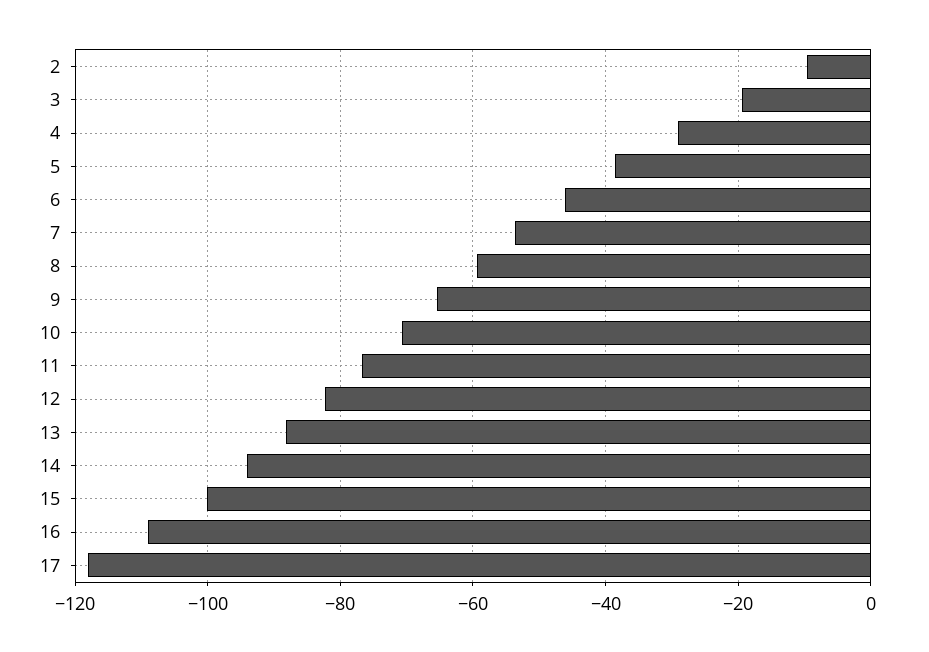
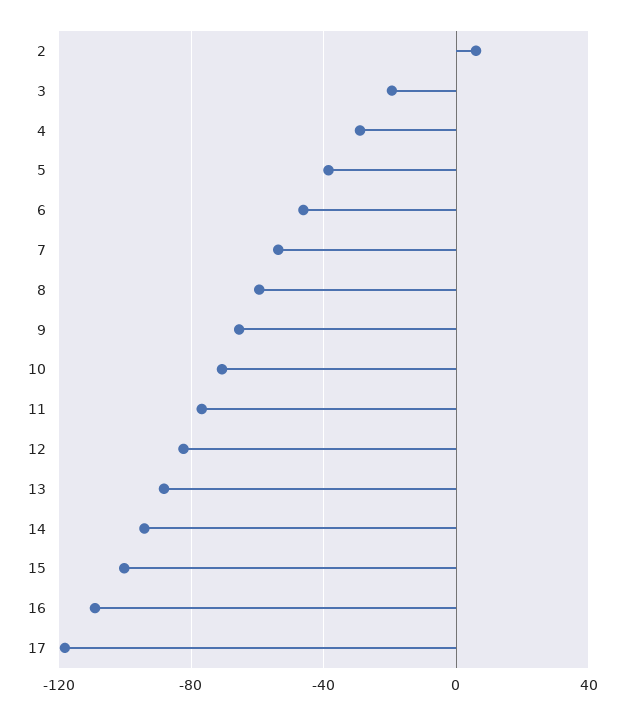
  {
-   "2": -10,
+   "2": 5,
    "3": -20,
    "4": -30,
    "5": -38,
    "6": -46,
    "7": -54,
    "8": -60,
    "9": -66,
    "10": -70,
    "11": -76,
    "12": -82,
    "13": -88,
    "14": -94,
    "15": -100,
    "16": -110,
    "17": -118
  }

